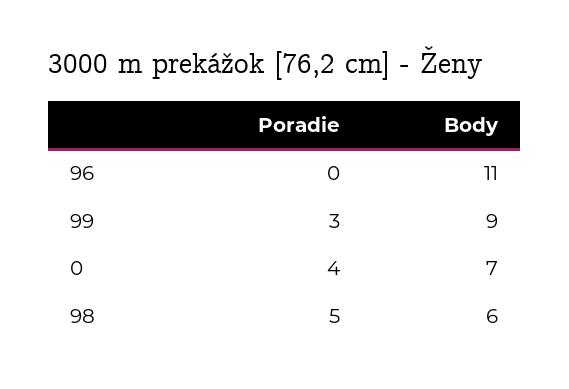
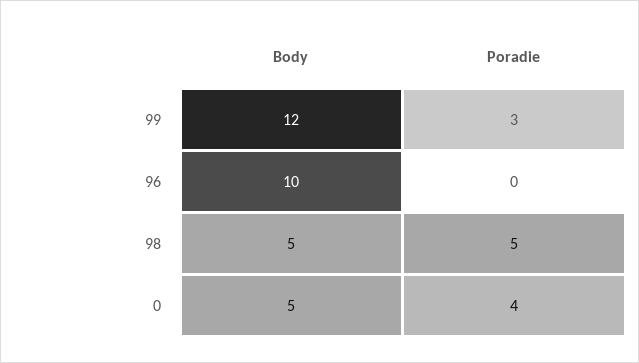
  {
    "Poradie": {
      "96": 0,
      "99": 3,
      "0": 4,
      "98": 5
    },
    "Body": {
-     "96": 11,
+     "96": 10,
-     "99": 9,
+     "99": 12,
-     "0": 7,
+     "0": 5,
-     "98": 6
+     "98": 5
    }
  }

